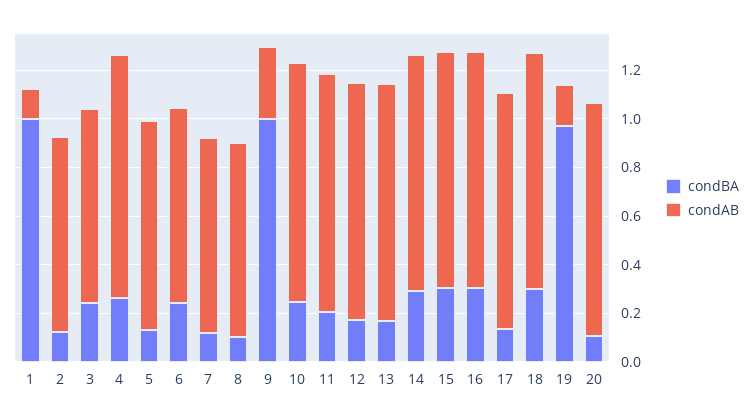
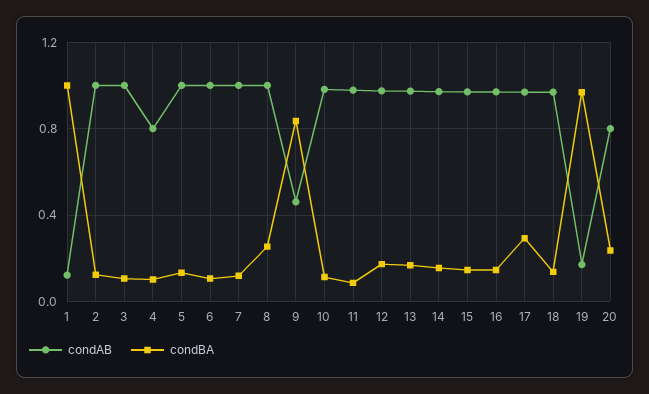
  {
    "condBA": {
      "1": 1,
      "2": 0.1,
-     "3": 0.25,
+     "3": 0.1,
-     "4": 0.25,
+     "4": 0.1,
      "5": 0.15,
-     "6": 0.25,
+     "6": 0.1,
      "7": 0.1,
-     "8": 0.1,
+     "8": 0.25,
-     "9": 1,
+     "9": 0.85,
-     "10": 0.25,
+     "10": 0.1,
-     "11": 0.2,
+     "11": 0.1,
      "12": 0.15,
      "13": 0.15,
-     "14": 0.3,
+     "14": 0.15,
-     "15": 0.3,
+     "15": 0.15,
-     "16": 0.3,
+     "16": 0.15,
-     "17": 0.15,
+     "17": 0.3,
-     "18": 0.3,
+     "18": 0.15,
      "19": 0.95,
-     "20": 0.1
+     "20": 0.25
    },
    "condAB": {
      "1": 0.1,
-     "2": 0.8,
+     "2": 1,
-     "3": 0.8,
+     "3": 1,
-     "4": 1,
+     "4": 0.8,
-     "5": 0.85,
+     "5": 1,
-     "6": 0.8,
+     "6": 1,
-     "7": 0.8,
+     "7": 1,
-     "8": 0.8,
+     "8": 1,
-     "9": 0.3,
+     "9": 0.45,
      "10": 1,
      "11": 1,
      "12": 1,
      "13": 0.95,
      "14": 0.95,
      "15": 0.95,
      "16": 0.95,
      "17": 0.95,
      "18": 0.95,
      "19": 0.15,
-     "20": 0.95
+     "20": 0.8
    }
  }

